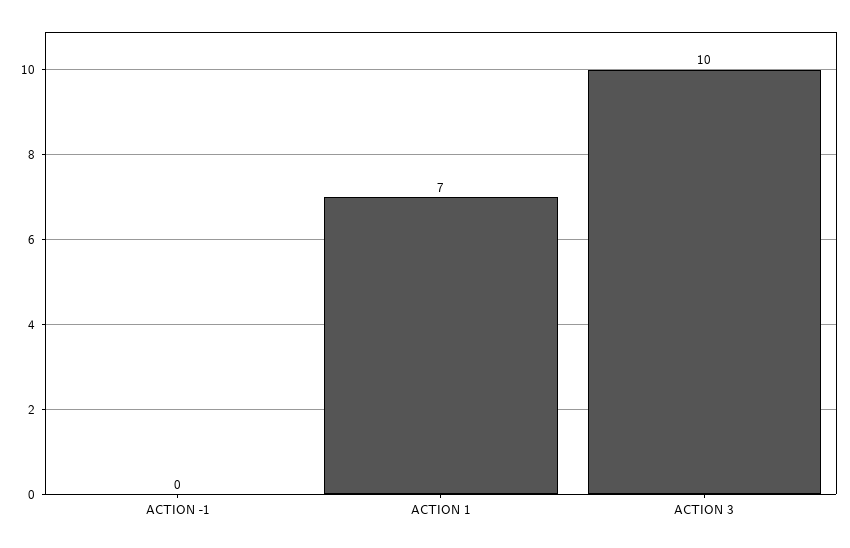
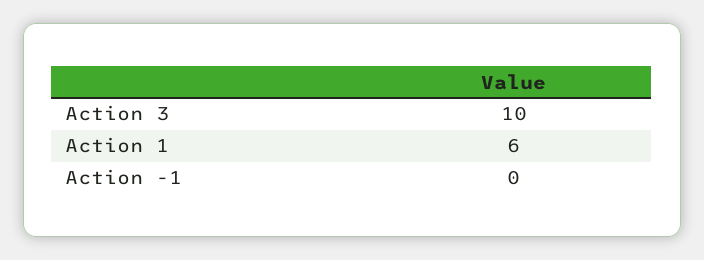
  {
    "ACTION -1": 0,
-   "ACTION 1": 7,
+   "ACTION 1": 6,
    "ACTION 3": 10
  }

